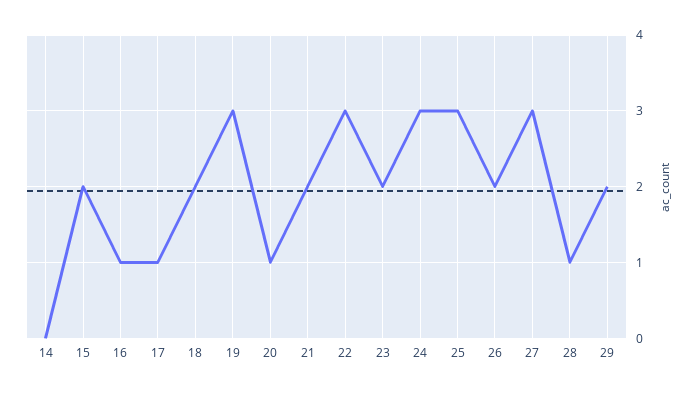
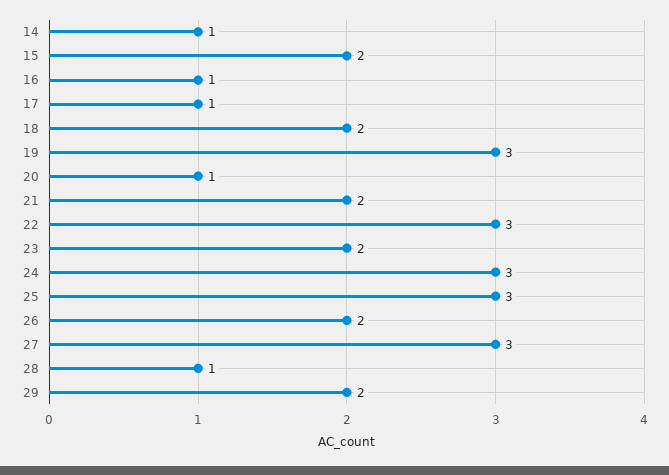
  {
-   "14": 0,
+   "14": 1,
    "15": 2,
    "16": 1,
    "17": 1,
    "18": 2,
    "19": 3,
    "20": 1,
    "21": 2,
    "22": 3,
    "23": 2,
    "24": 3,
    "25": 3,
    "26": 2,
    "27": 3,
    "28": 1,
    "29": 2
  }

